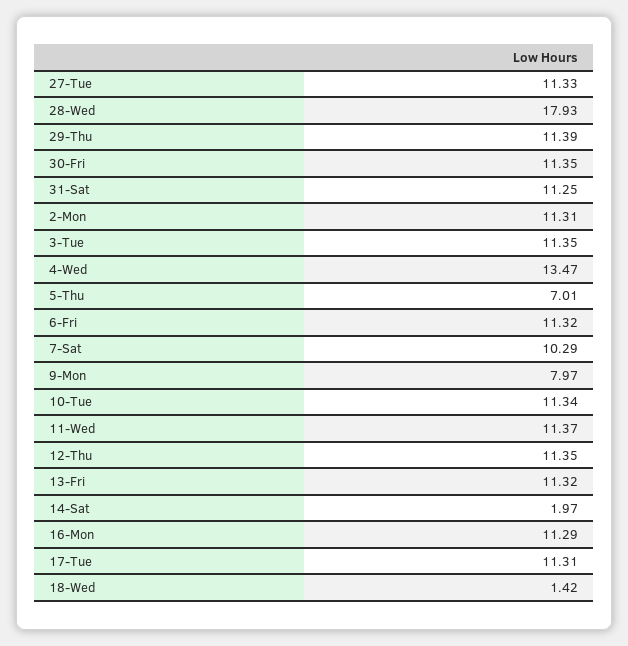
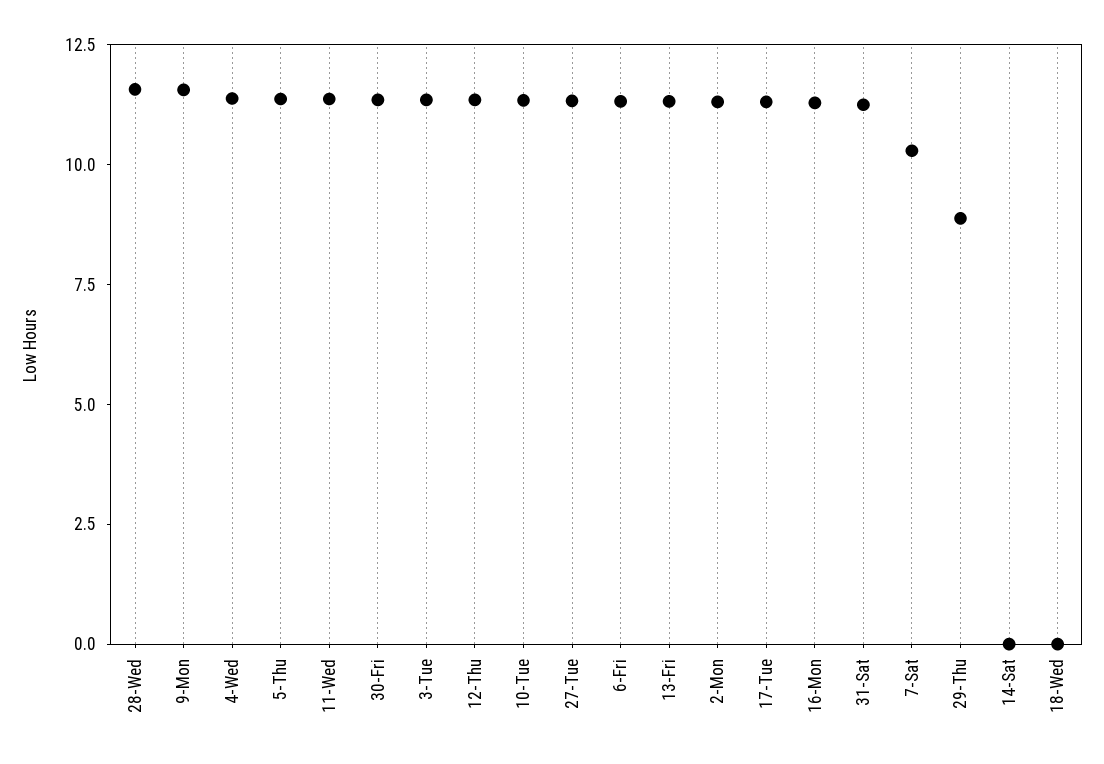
  {
    "27-Tue": 11.33,
-   "28-Wed": 17.93,
+   "28-Wed": 11.5,
-   "29-Thu": 11.39,
+   "29-Thu": 9,
    "30-Fri": 11.35,
    "31-Sat": 11.25,
    "2-Mon": 11.31,
    "3-Tue": 11.35,
-   "4-Wed": 13.47,
+   "4-Wed": 11.5,
-   "5-Thu": 7.01,
+   "5-Thu": 11.5,
    "6-Fri": 11.32,
    "7-Sat": 10.29,
-   "9-Mon": 7.97,
+   "9-Mon": 11.5,
    "10-Tue": 11.34,
    "11-Wed": 11.37,
    "12-Thu": 11.35,
    "13-Fri": 11.32,
-   "14-Sat": 1.97,
+   "14-Sat": 0,
    "16-Mon": 11.29,
    "17-Tue": 11.31,
-   "18-Wed": 1.42
+   "18-Wed": 0
  }

